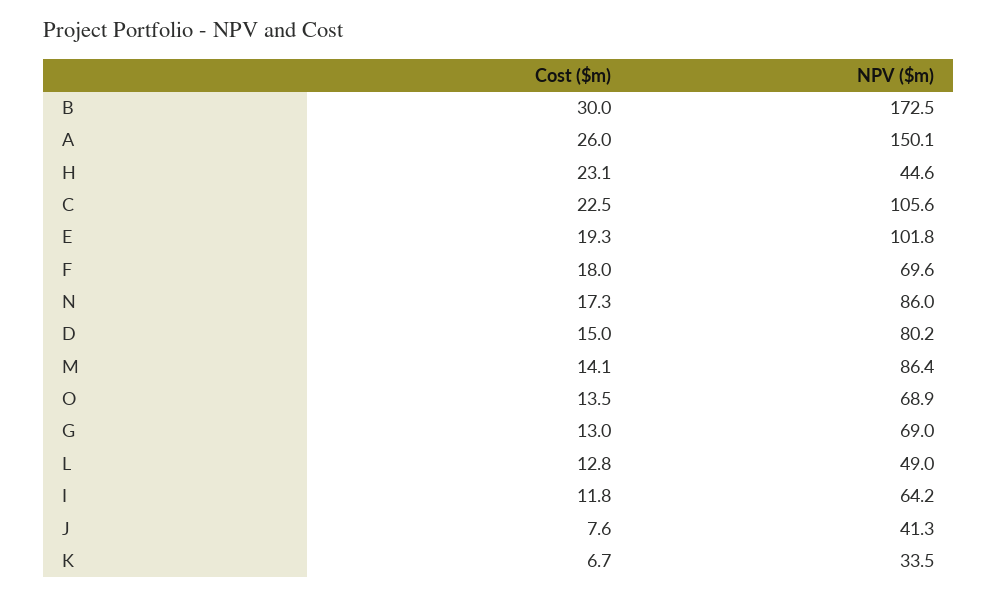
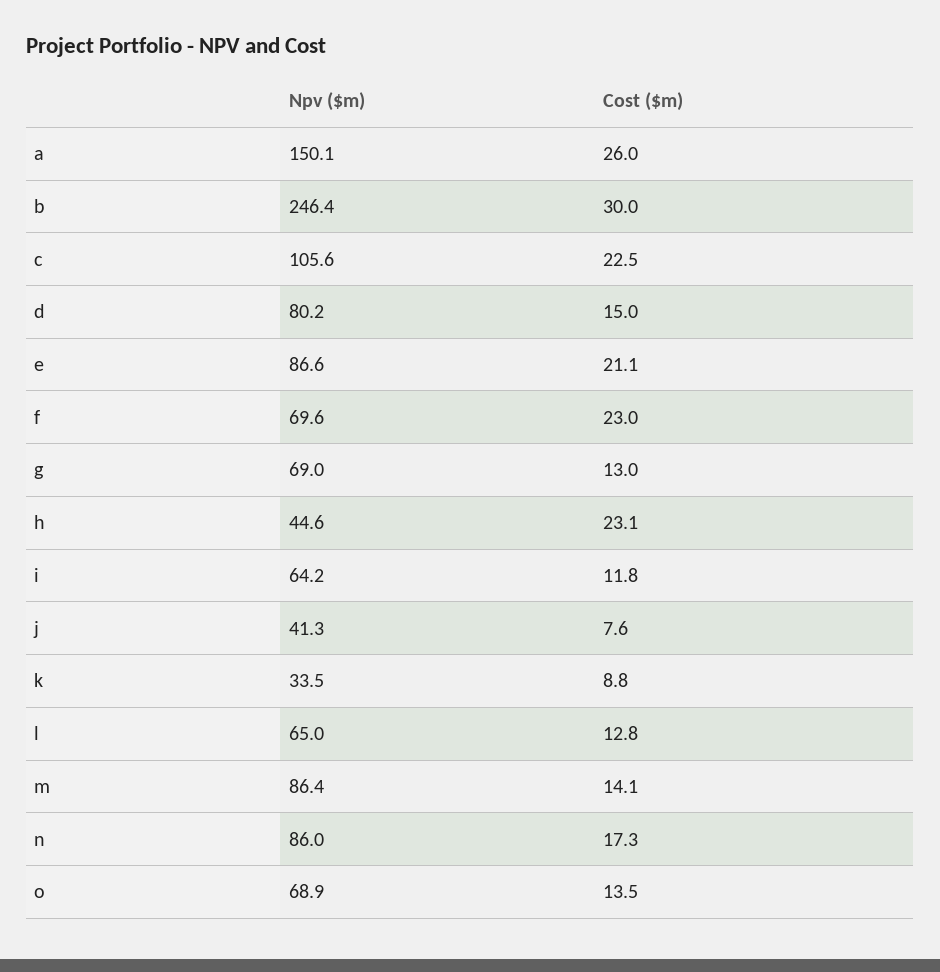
  {
    "Cost ($m)": {
      "B": 30,
      "A": 26,
      "H": 23.1,
      "C": 22.5,
-     "E": 19.3,
+     "E": 21.1,
-     "F": 18,
+     "F": 23,
      "N": 17.3,
      "D": 15,
      "M": 14.1,
      "O": 13.5,
      "G": 13,
      "L": 12.8,
      "I": 11.8,
      "J": 7.6,
-     "K": 6.7
+     "K": 8.8
    },
    "NPV ($m)": {
-     "B": 172.5,
+     "B": 246.4,
      "A": 150.1,
      "H": 44.6,
      "C": 105.6,
-     "E": 101.8,
+     "E": 86.6,
      "F": 69.6,
      "N": 86,
      "D": 80.2,
      "M": 86.4,
      "O": 68.9,
      "G": 69,
-     "L": 49,
+     "L": 65,
      "I": 64.2,
      "J": 41.3,
      "K": 33.5
    }
  }

